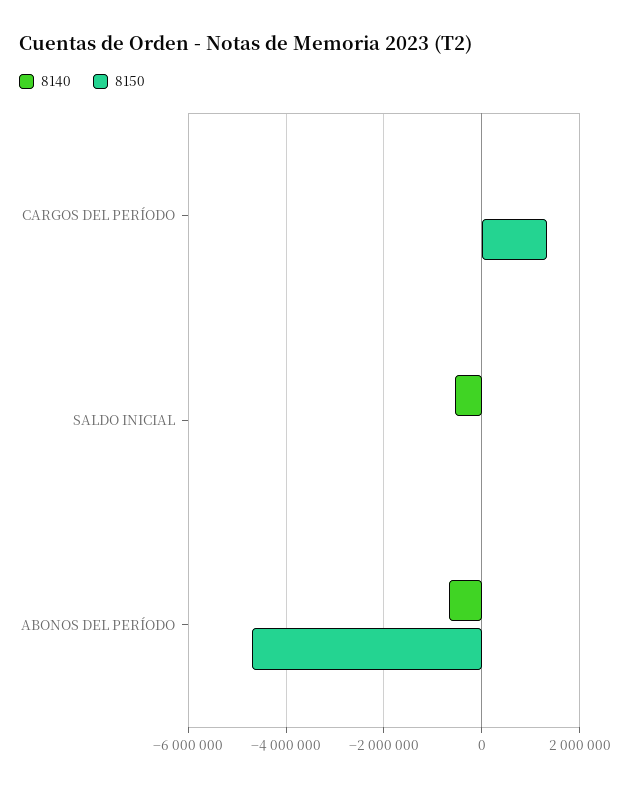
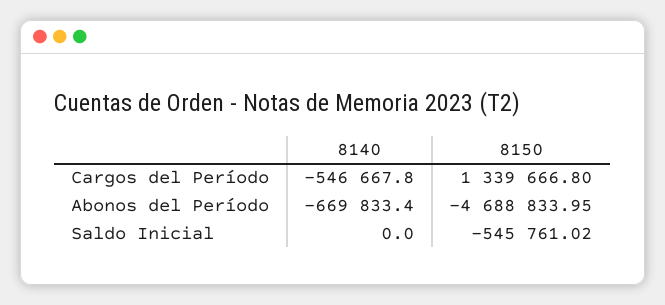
  {
    "8140": {
-     "CARGOS DEL PERÍODO": 0,
+     "CARGOS DEL PERÍODO": -546667.8,
-     "SALDO INICIAL": -600000,
+     "SALDO INICIAL": 0,
      "ABONOS DEL PERÍODO": -669833.4
    },
    "8150": {
      "CARGOS DEL PERÍODO": 1339666.8,
-     "SALDO INICIAL": 0,
+     "SALDO INICIAL": -545761.02,
      "ABONOS DEL PERÍODO": -4688833.95
    }
  }

